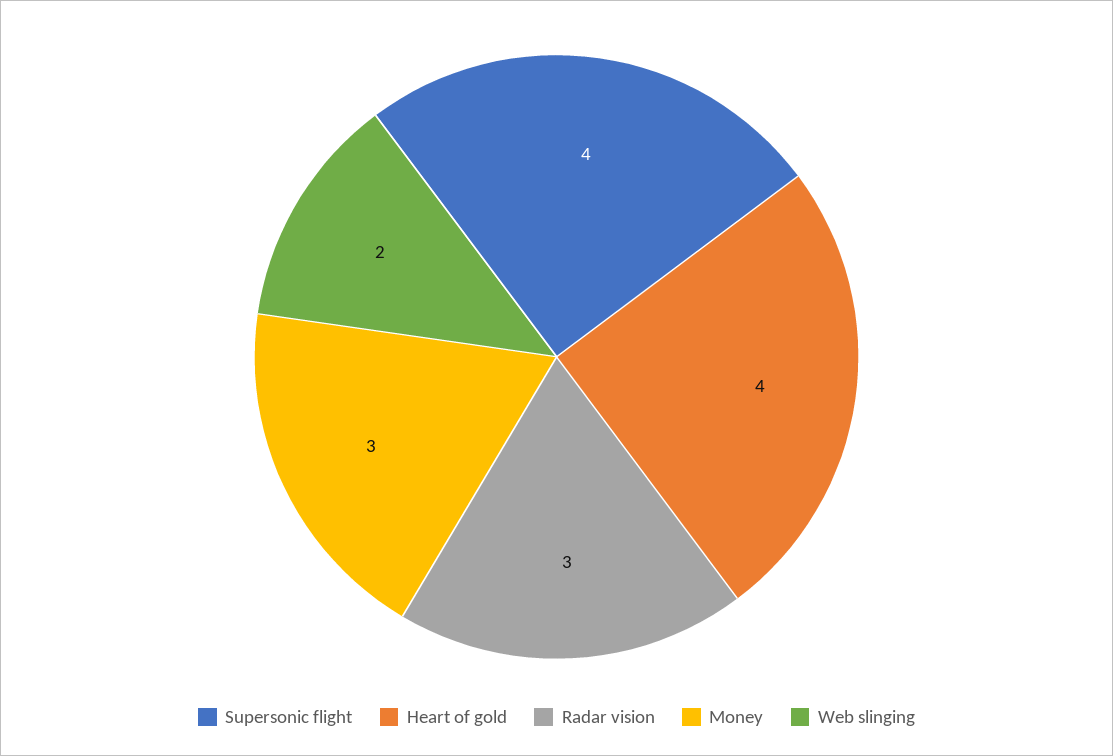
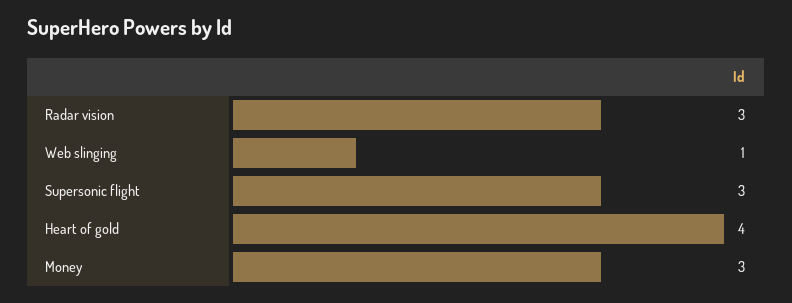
  {
-   "Supersonic flight": 4,
+   "Supersonic flight": 3,
    "Heart of gold": 4,
    "Radar vision": 3,
    "Money": 3,
-   "Web slinging": 2
+   "Web slinging": 1
  }

